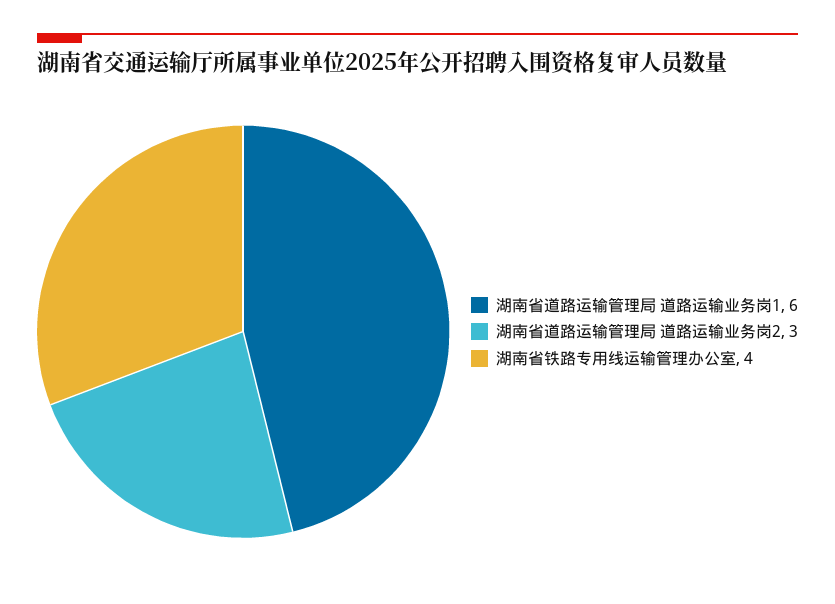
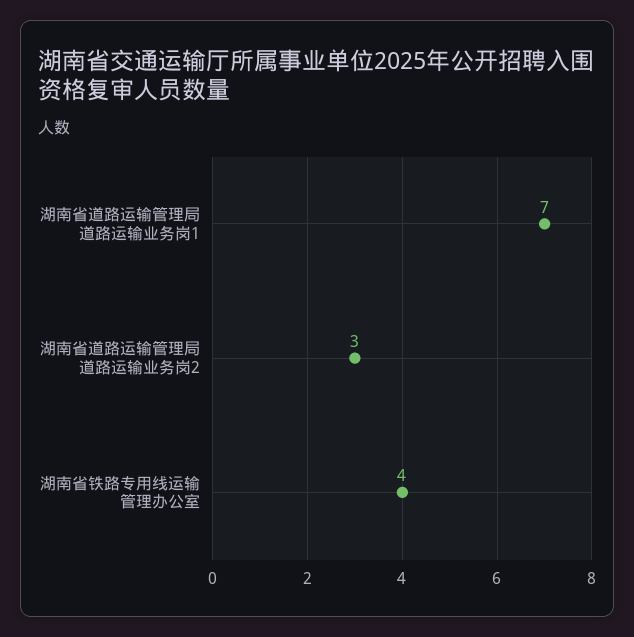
  {
-   "湖南省道路运输管理局 道路运输业务岗1": 6,
+   "湖南省道路运输管理局 道路运输业务岗1": 7,
    "湖南省道路运输管理局 道路运输业务岗2": 3,
    "湖南省铁路专用线运输管理办公室": 4
  }

